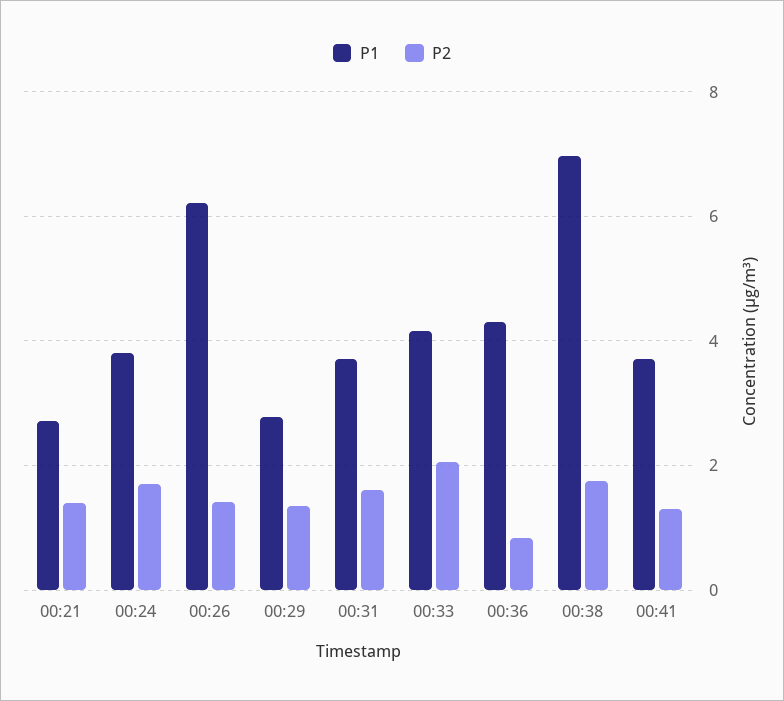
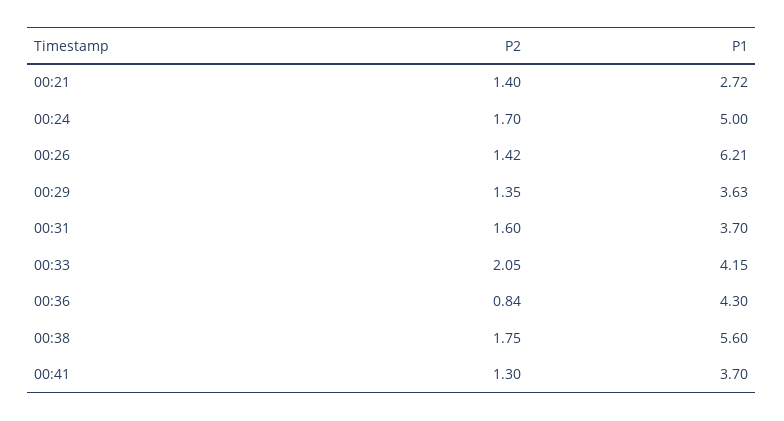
  {
    "P1": {
      "00:21": 2.72,
-     "00:24": 3.8,
+     "00:24": 5,
      "00:26": 6.21,
-     "00:29": 2.8,
+     "00:29": 3.63,
      "00:31": 3.7,
      "00:33": 4.15,
      "00:36": 4.3,
-     "00:38": 7,
+     "00:38": 5.6,
      "00:41": 3.7
    },
    "P2": {
      "00:21": 1.4,
      "00:24": 1.7,
      "00:26": 1.42,
      "00:29": 1.35,
      "00:31": 1.6,
      "00:33": 2.05,
      "00:36": 0.84,
      "00:38": 1.75,
      "00:41": 1.3
    }
  }

